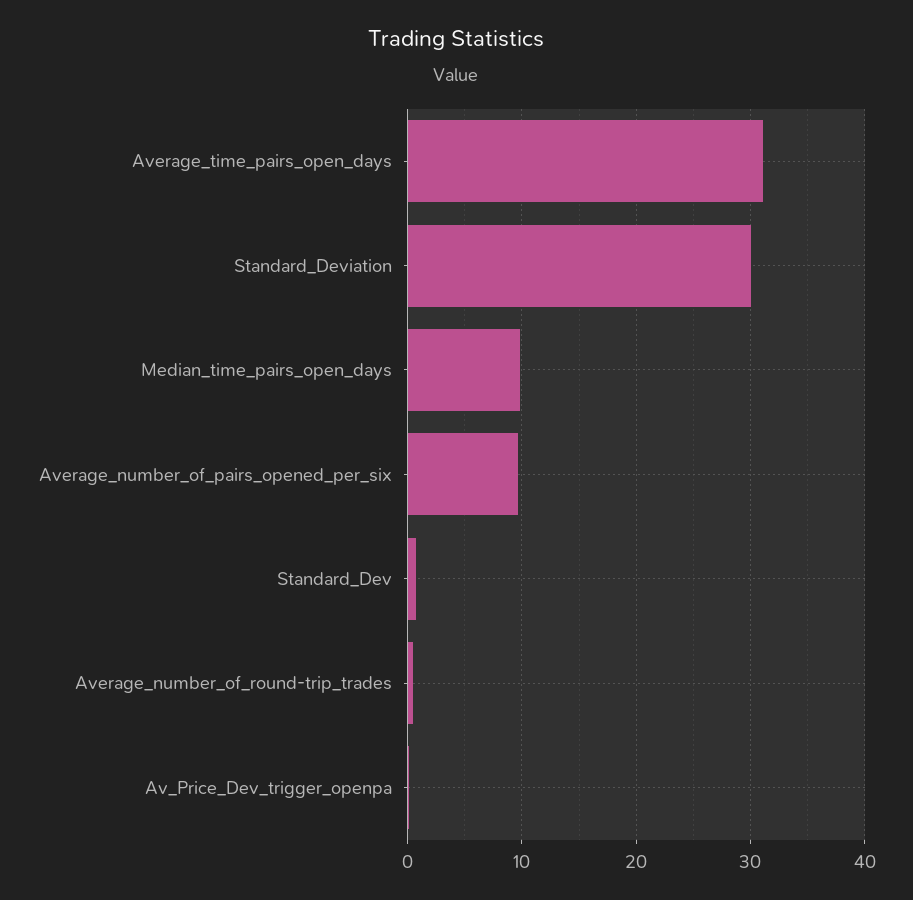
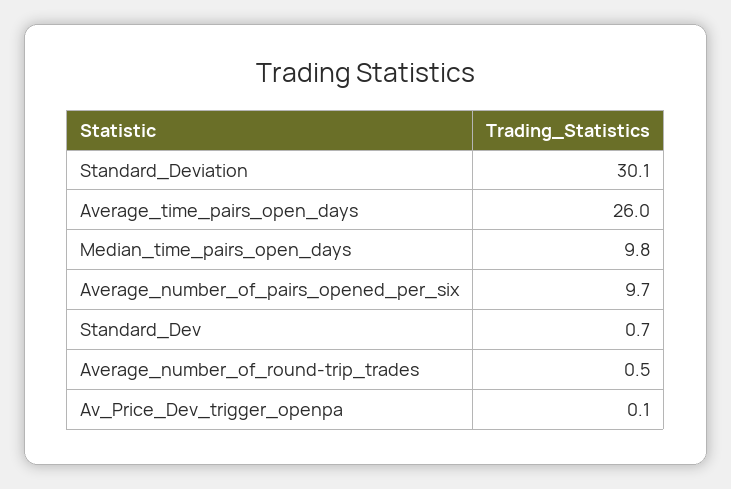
  {
-   "Average_time_pairs_open_days": 31,
+   "Average_time_pairs_open_days": 26,
    "Standard_Deviation": 30.1,
    "Median_time_pairs_open_days": 9.8,
    "Average_number_of_pairs_opened_per_six": 9.7,
    "Standard_Dev": 0.7,
    "Average_number_of_round-trip_trades": 0.5,
    "Av_Price_Dev_trigger_openpa": 0.1
  }

